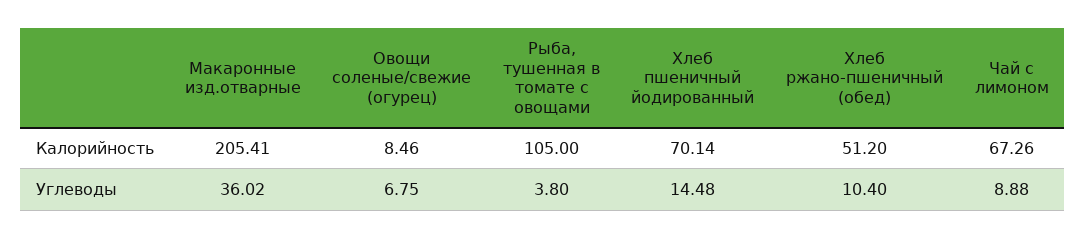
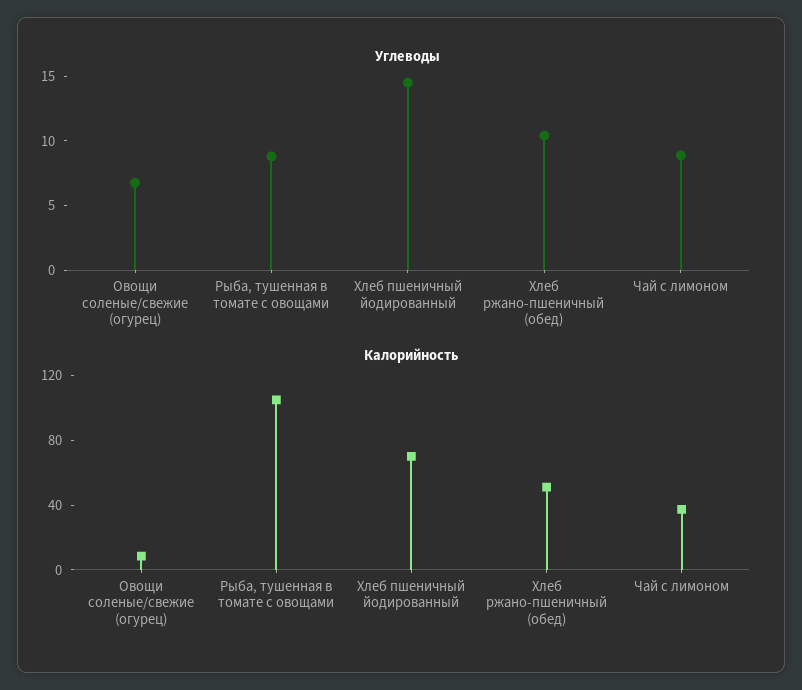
  {
    "Калорийность": {
-     "Макаронные изд.отварные": 205.41,
      "Овощи соленые/свежие (огурец)": 8.46,
      "Рыба, тушенная в томате с овощами": 105,
      "Хлеб пшеничный йодированный": 70.14,
      "Хлеб ржано-пшеничный (обед)": 51.2,
-     "Чай с лимоном": 67.26
+     "Чай с лимоном": 40
    },
    "Углеводы": {
-     "Макаронные изд.отварные": 36.02,
      "Овощи соленые/свежие (огурец)": 6.75,
-     "Рыба, тушенная в томате с овощами": 3.8,
+     "Рыба, тушенная в томате с овощами": 9,
      "Хлеб пшеничный йодированный": 14.48,
      "Хлеб ржано-пшеничный (обед)": 10.4,
      "Чай с лимоном": 8.88
    }
  }

